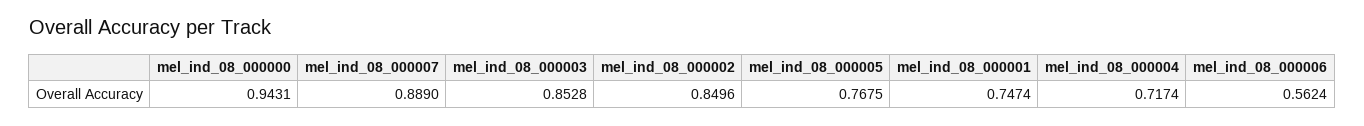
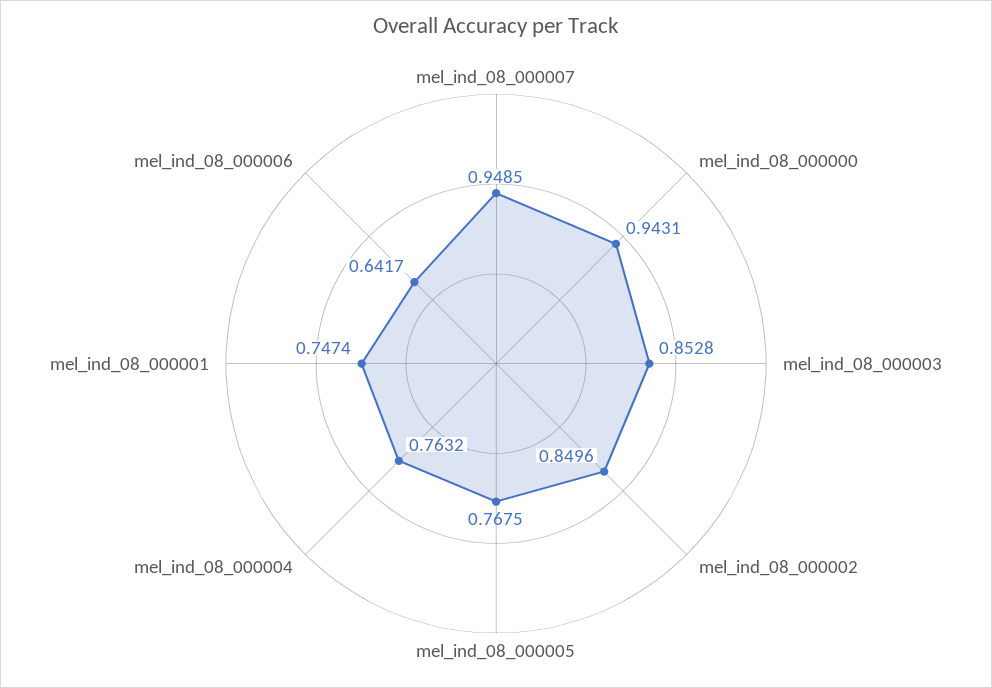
  {
    "mel_ind_08_000000": 0.9431,
-   "mel_ind_08_000007": 0.889,
+   "mel_ind_08_000007": 0.9485,
    "mel_ind_08_000003": 0.8528,
    "mel_ind_08_000002": 0.8496,
    "mel_ind_08_000005": 0.7675,
    "mel_ind_08_000001": 0.7474,
-   "mel_ind_08_000004": 0.7174,
+   "mel_ind_08_000004": 0.7632,
-   "mel_ind_08_000006": 0.5624
+   "mel_ind_08_000006": 0.6417
  }

